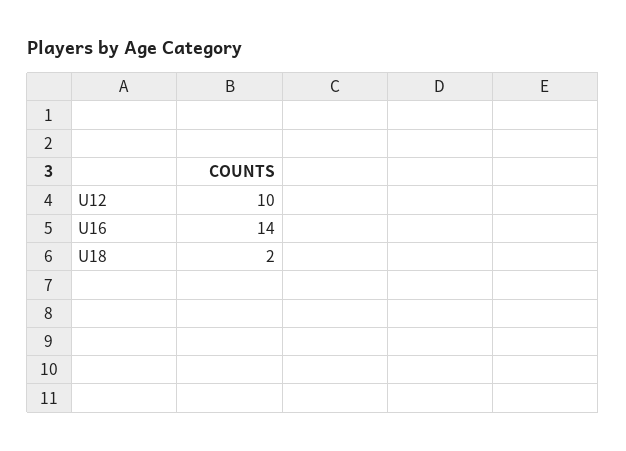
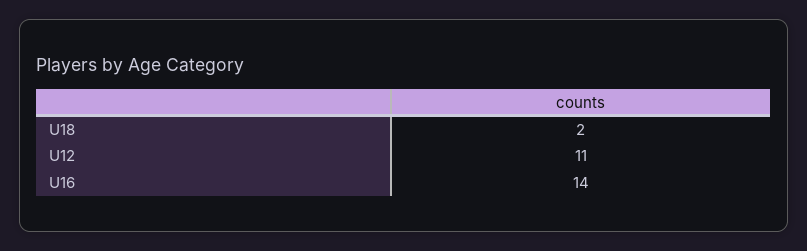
  {
-   "U12": 10,
+   "U12": 11,
    "U16": 14,
    "U18": 2
  }

